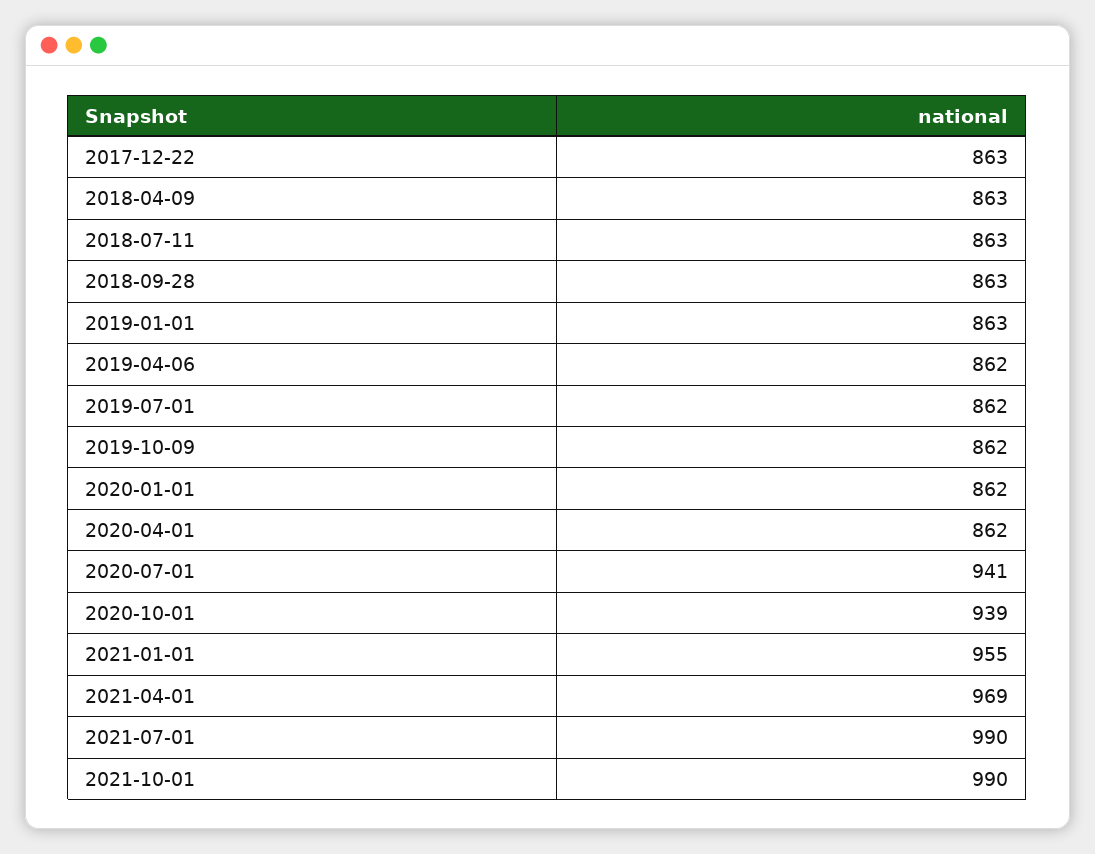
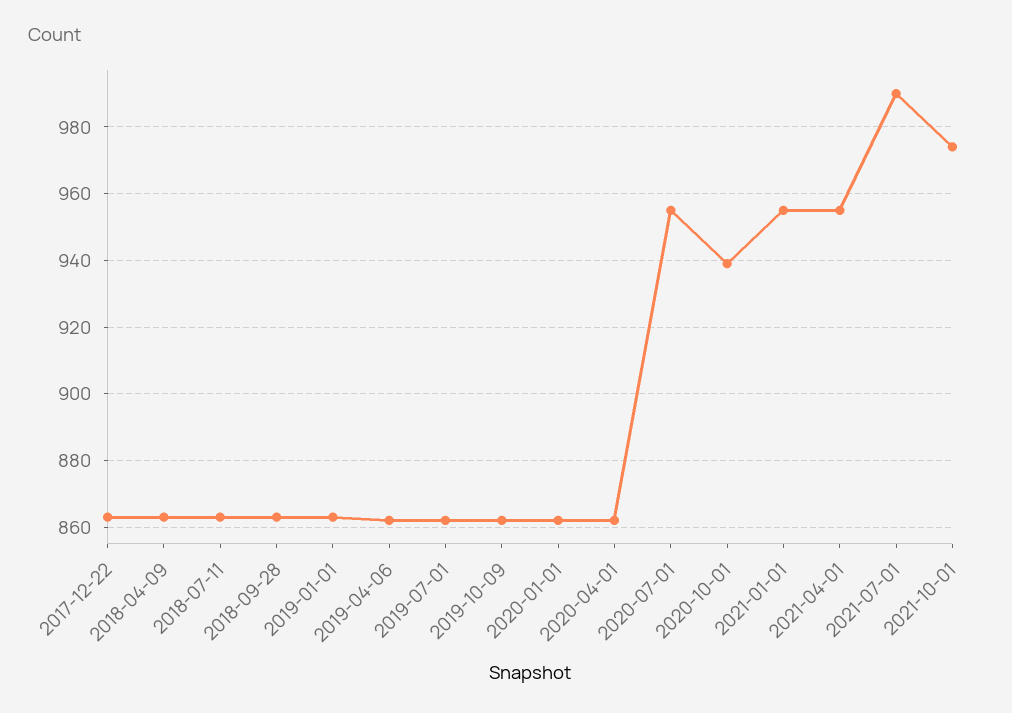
  {
    "2017-12-22": 863,
    "2018-04-09": 863,
    "2018-07-11": 863,
    "2018-09-28": 863,
    "2019-01-01": 863,
    "2019-04-06": 862,
    "2019-07-01": 862,
    "2019-10-09": 862,
    "2020-01-01": 862,
    "2020-04-01": 862,
-   "2020-07-01": 941,
+   "2020-07-01": 955,
    "2020-10-01": 939,
    "2021-01-01": 955,
-   "2021-04-01": 969,
+   "2021-04-01": 955,
    "2021-07-01": 990,
-   "2021-10-01": 990
+   "2021-10-01": 975
  }

